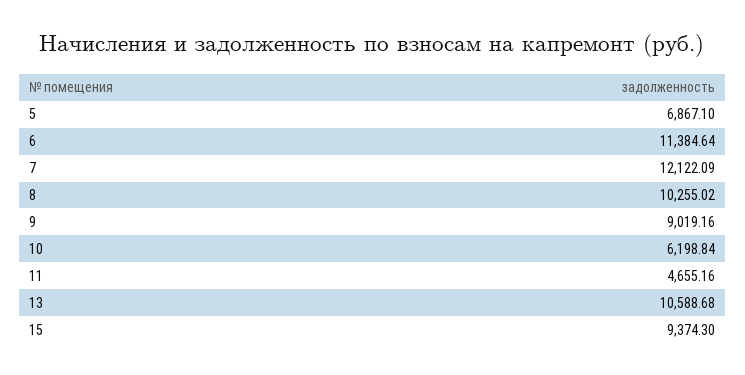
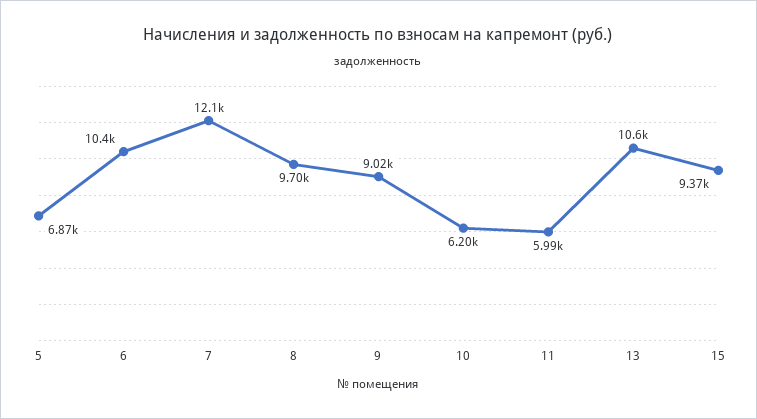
  {
    "5": 6867.1,
-   "6": 11384.64,
+   "6": 10400,
    "7": 12122.09,
-   "8": 10255.02,
+   "8": 9700,
    "9": 9019.16,
    "10": 6198.84,
-   "11": 4655.16,
+   "11": 5990,
    "13": 10588.68,
    "15": 9374.3
  }

